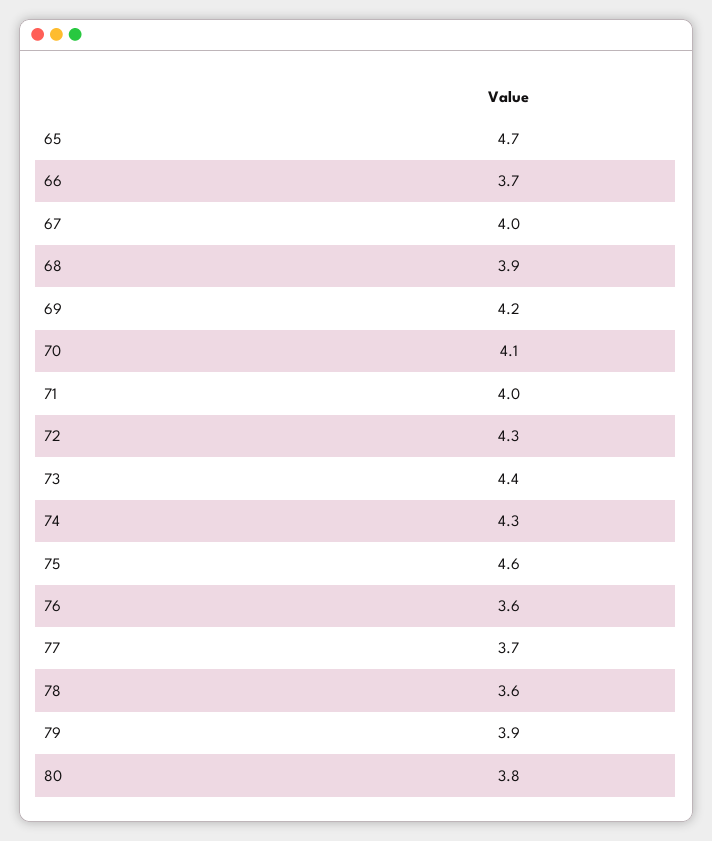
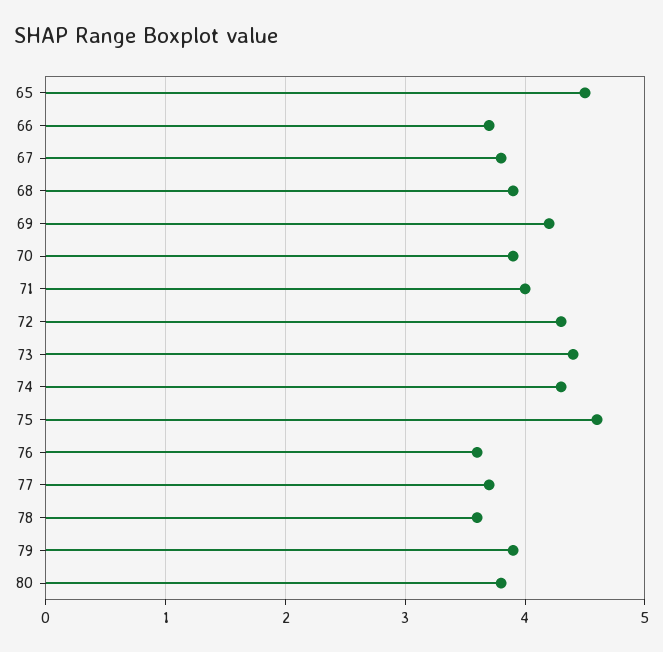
  {
-   "65": 4.7,
+   "65": 4.5,
    "66": 3.7,
-   "67": 4,
+   "67": 3.8,
    "68": 3.9,
    "69": 4.2,
-   "70": 4.1,
+   "70": 3.9,
    "71": 4,
    "72": 4.3,
    "73": 4.4,
    "74": 4.3,
    "75": 4.6,
    "76": 3.6,
    "77": 3.7,
    "78": 3.6,
    "79": 3.9,
    "80": 3.8
  }

